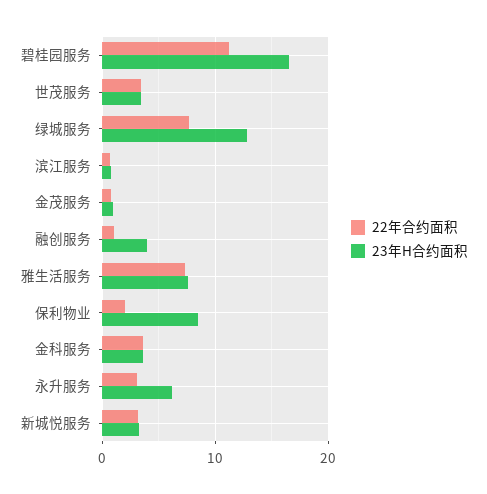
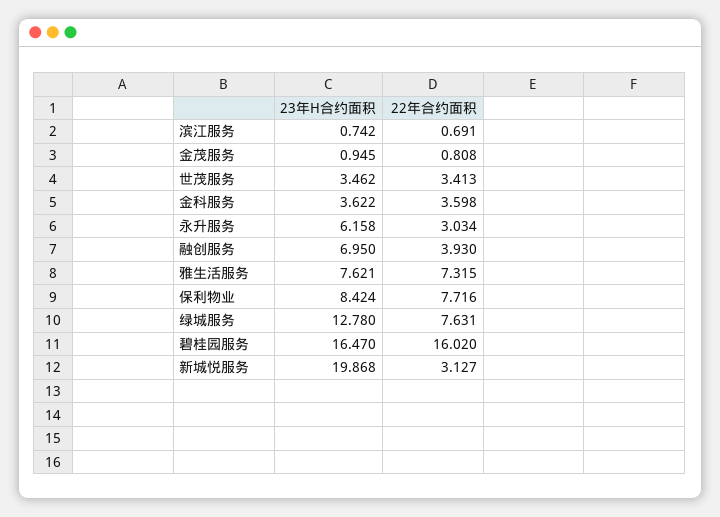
  {
    "22年合约面积": {
-     "碧桂园服务": 11,
+     "碧桂园服务": 16.02,
      "世茂服务": 3.413,
      "绿城服务": 7.631,
      "滨江服务": 0.691,
      "金茂服务": 0.808,
-     "融创服务": 1,
+     "融创服务": 3.93,
      "雅生活服务": 7.315,
-     "保利物业": 2,
+     "保利物业": 7.716,
      "金科服务": 3.598,
      "永升服务": 3.034,
      "新城悦服务": 3.127
    },
    "23年H合约面积": {
      "碧桂园服务": 16.47,
      "世茂服务": 3.462,
      "绿城服务": 12.78,
      "滨江服务": 0.742,
      "金茂服务": 0.945,
-     "融创服务": 4,
+     "融创服务": 6.95,
      "雅生活服务": 7.621,
      "保利物业": 8.424,
      "金科服务": 3.622,
      "永升服务": 6.158,
-     "新城悦服务": 3
+     "新城悦服务": 19.868
    }
  }

